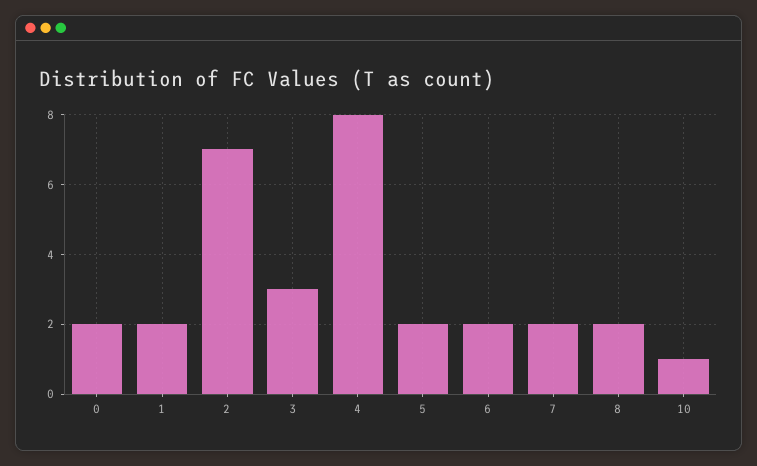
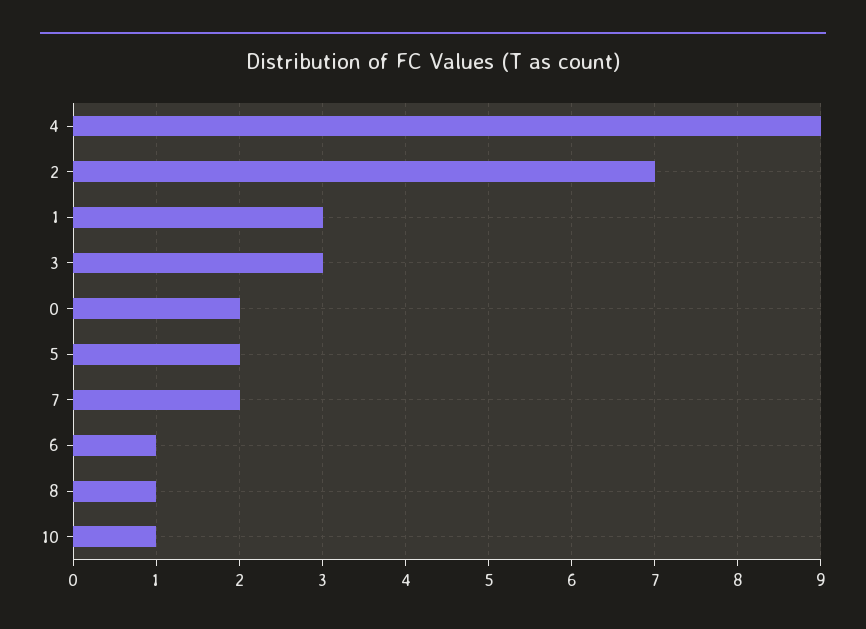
  {
    "0": 2,
-   "1": 2,
+   "1": 3,
    "2": 7,
    "3": 3,
-   "4": 8,
+   "4": 9,
    "5": 2,
-   "6": 2,
+   "6": 1,
    "7": 2,
-   "8": 2,
+   "8": 1,
    "10": 1
  }

